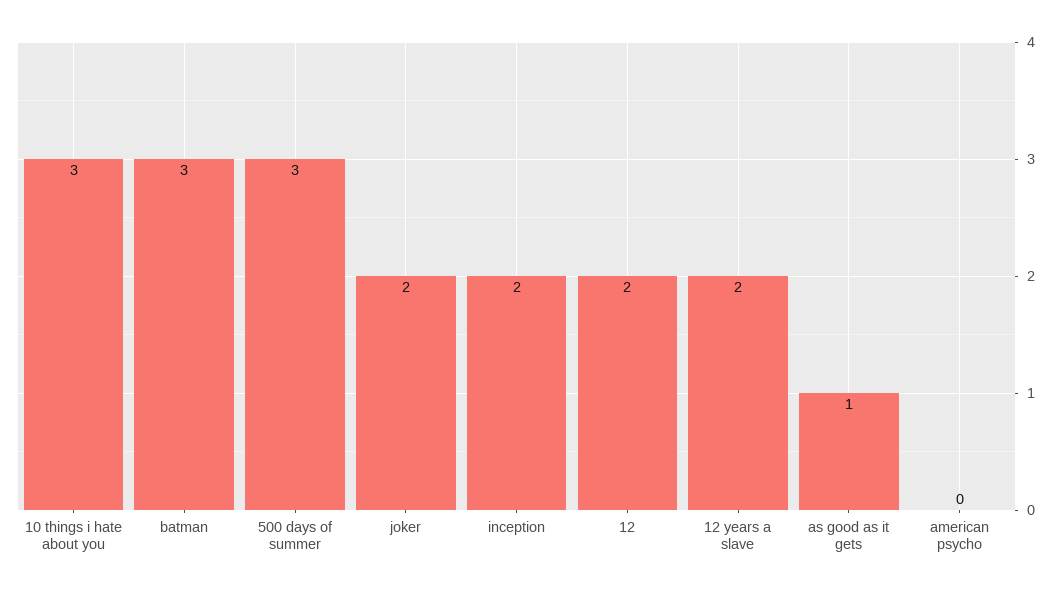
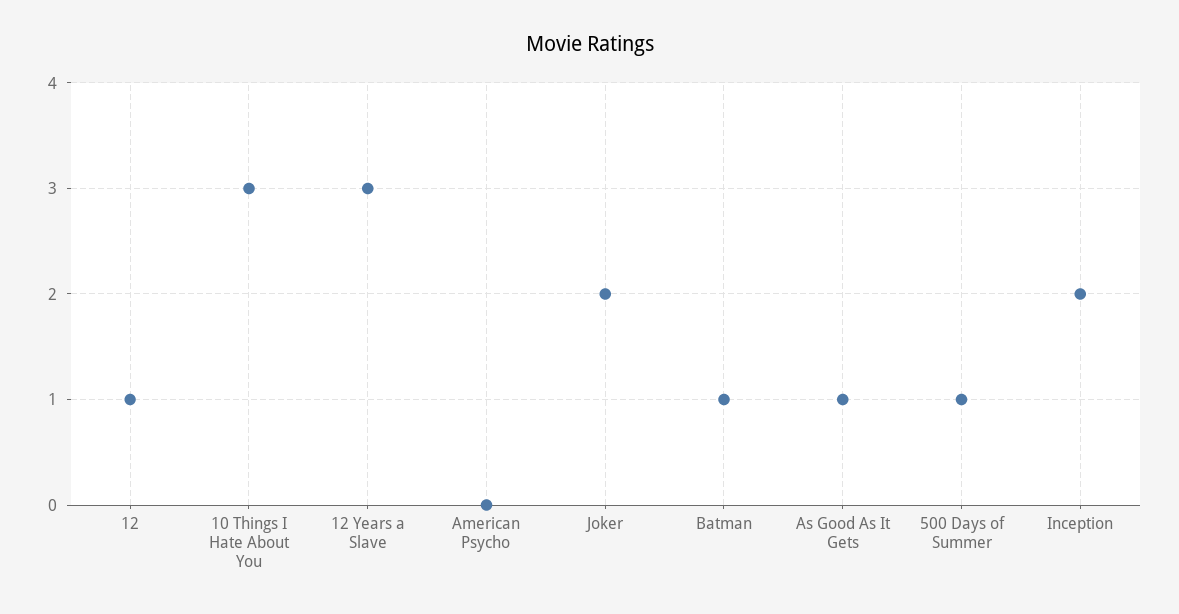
  {
    "10 things i hate about you": 3,
-   "batman": 3,
+   "batman": 1,
-   "500 days of summer": 3,
+   "500 days of summer": 1,
    "joker": 2,
    "inception": 2,
-   "12": 2,
+   "12": 1,
-   "12 years a slave": 2,
+   "12 years a slave": 3,
    "as good as it gets": 1,
    "american psycho": 0
  }

